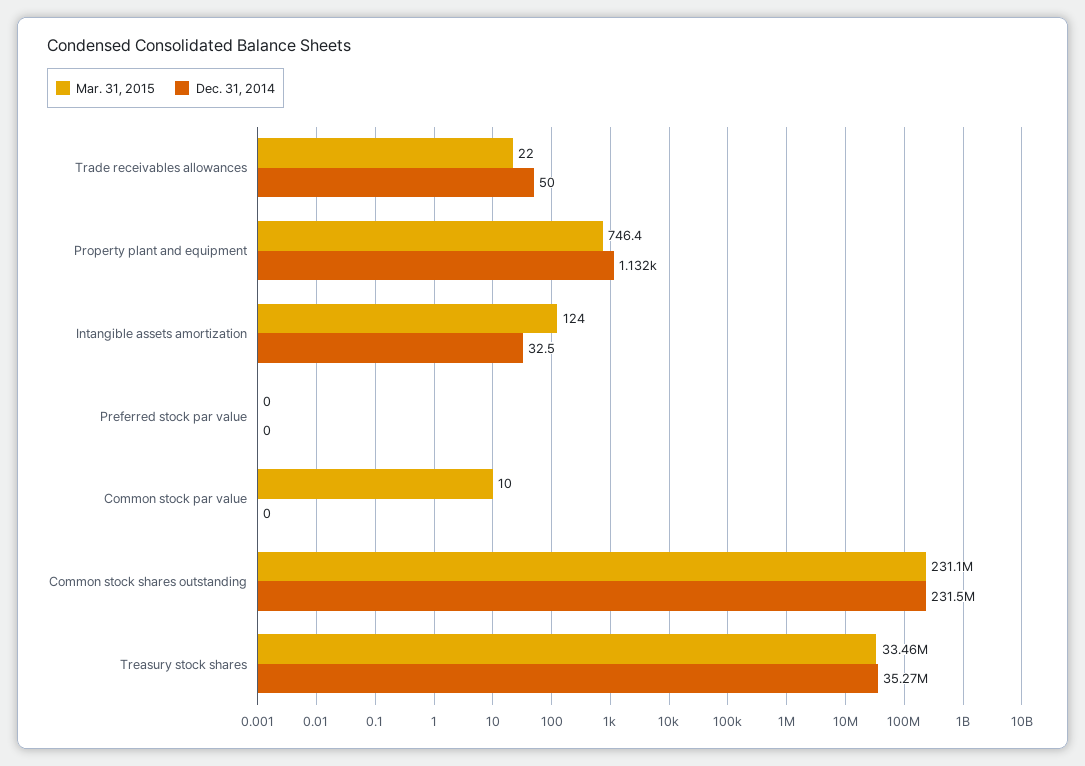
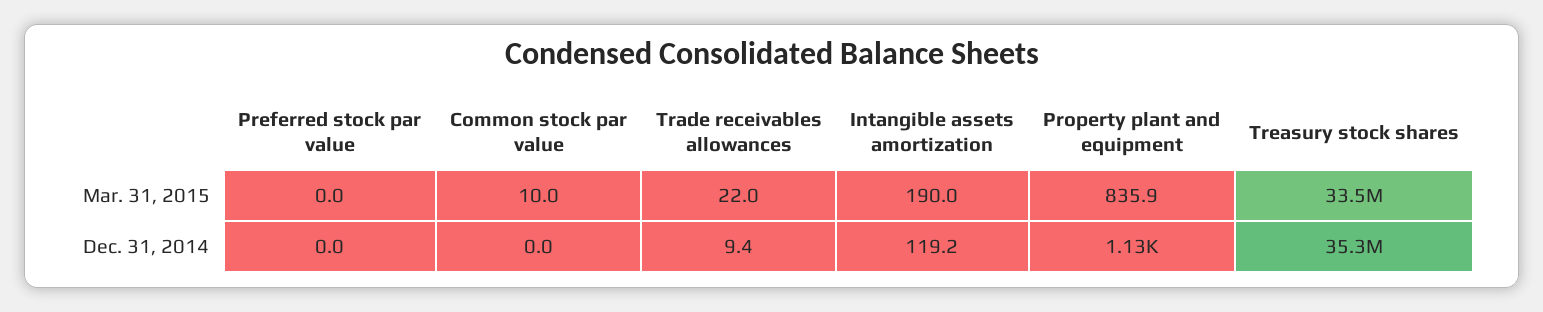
  {
    "Mar. 31, 2015": {
      "Trade receivables allowances": 22,
-     "Property plant and equipment": 746.4,
+     "Property plant and equipment": 835.9,
-     "Intangible assets amortization": 124,
+     "Intangible assets amortization": 190,
      "Preferred stock par value": 0,
      "Common stock par value": 10,
-     "Common stock shares outstanding": 231100000,
      "Treasury stock shares": 33460000
    },
    "Dec. 31, 2014": {
-     "Trade receivables allowances": 50,
+     "Trade receivables allowances": 9.4,
      "Property plant and equipment": 1132,
-     "Intangible assets amortization": 32.5,
+     "Intangible assets amortization": 119.2,
      "Preferred stock par value": 0,
      "Common stock par value": 0,
-     "Common stock shares outstanding": 231500000,
      "Treasury stock shares": 35270000
    }
  }

